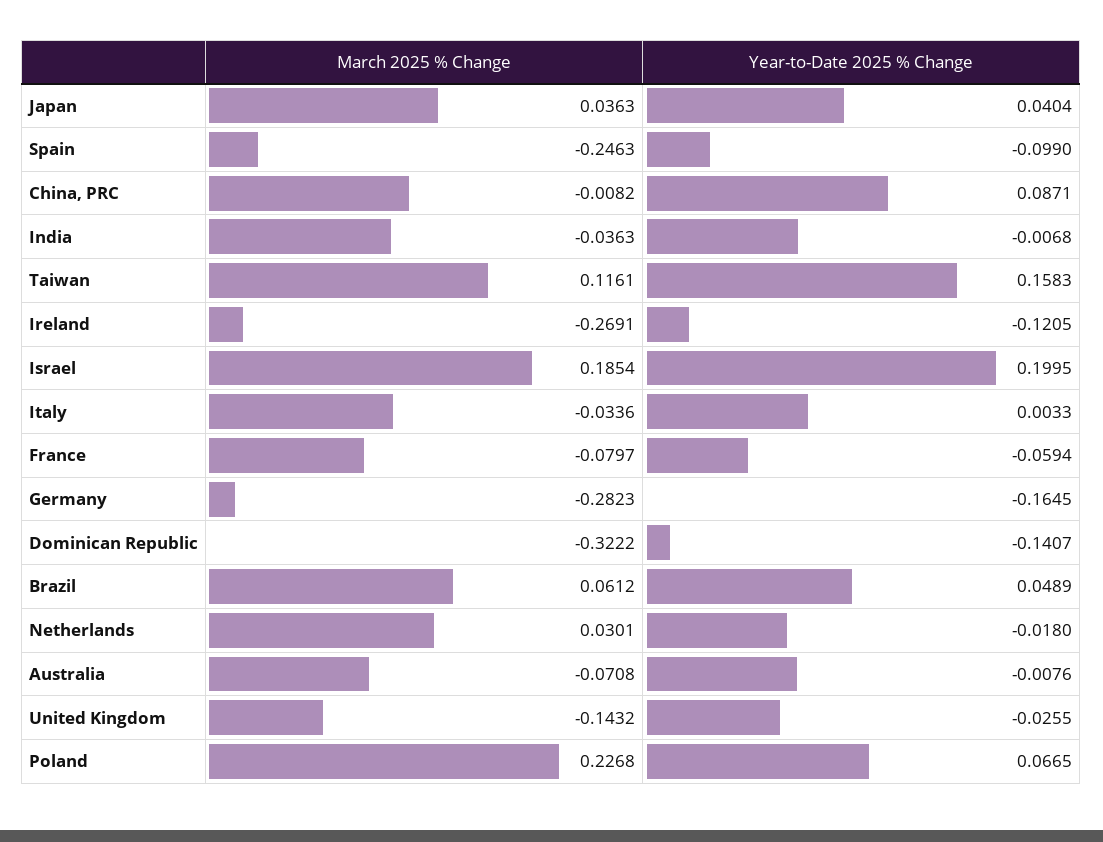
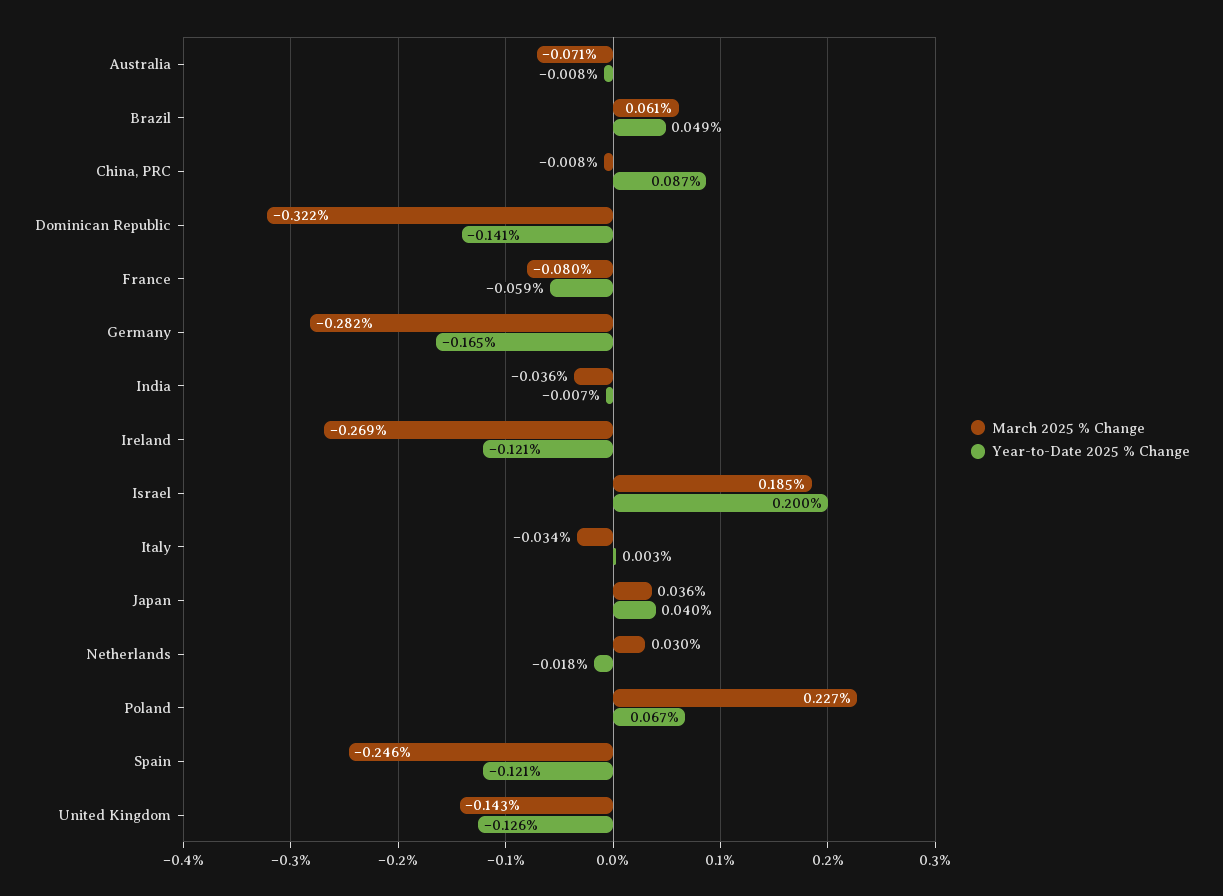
  {
    "March 2025 % Change": {
      "Japan": 0.0363,
      "Spain": -0.2463,
      "China, PRC": -0.0082,
      "India": -0.0363,
-     "Taiwan": 0.1161,
      "Ireland": -0.2691,
      "Israel": 0.1854,
      "Italy": -0.0336,
      "France": -0.0797,
      "Germany": -0.2823,
      "Dominican Republic": -0.3222,
      "Brazil": 0.0612,
      "Netherlands": 0.0301,
      "Australia": -0.0708,
      "United Kingdom": -0.1432,
      "Poland": 0.2268
    },
    "Year-to-Date 2025 % Change": {
      "Japan": 0.0404,
-     "Spain": -0.099,
+     "Spain": -0.121,
      "China, PRC": 0.0871,
      "India": -0.0068,
-     "Taiwan": 0.1583,
      "Ireland": -0.1205,
      "Israel": 0.1995,
      "Italy": 0.0033,
      "France": -0.0594,
      "Germany": -0.1645,
      "Dominican Republic": -0.1407,
      "Brazil": 0.0489,
      "Netherlands": -0.018,
      "Australia": -0.0076,
-     "United Kingdom": -0.0255,
+     "United Kingdom": -0.126,
      "Poland": 0.0665
    }
  }

